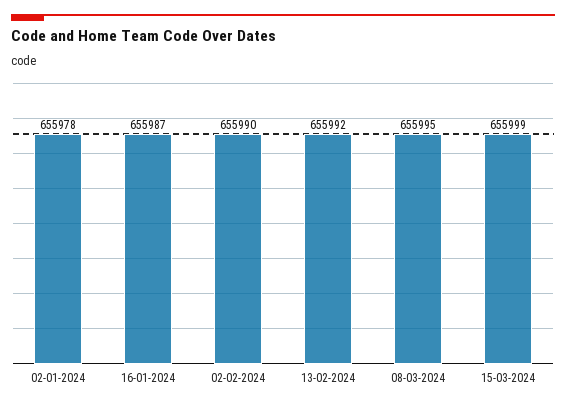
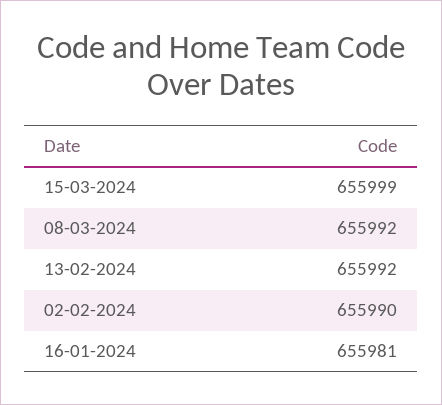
  {
-   "02-01-2024": 655978,
-   "16-01-2024": 655987,
+   "16-01-2024": 655981,
    "02-02-2024": 655990,
    "13-02-2024": 655992,
-   "08-03-2024": 655995,
+   "08-03-2024": 655992,
    "15-03-2024": 655999
  }

